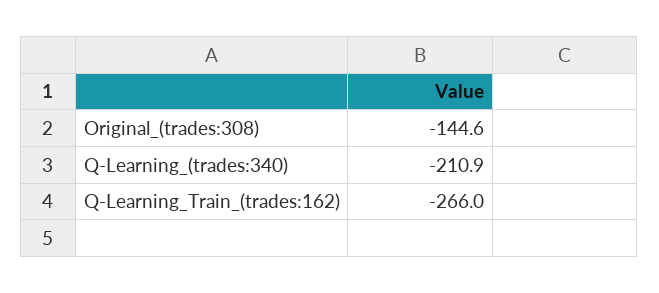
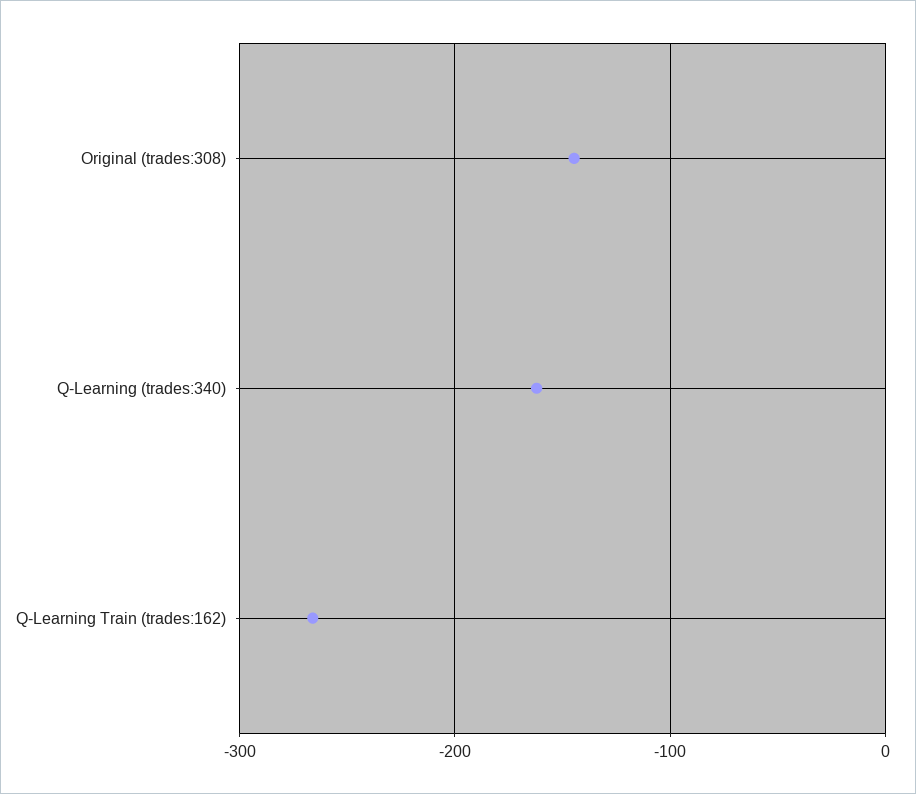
  {
    "Original_(trades:308)": -144.6,
-   "Q-Learning_(trades:340)": -210.9,
+   "Q-Learning_(trades:340)": -160,
    "Q-Learning_Train_(trades:162)": -266
  }

